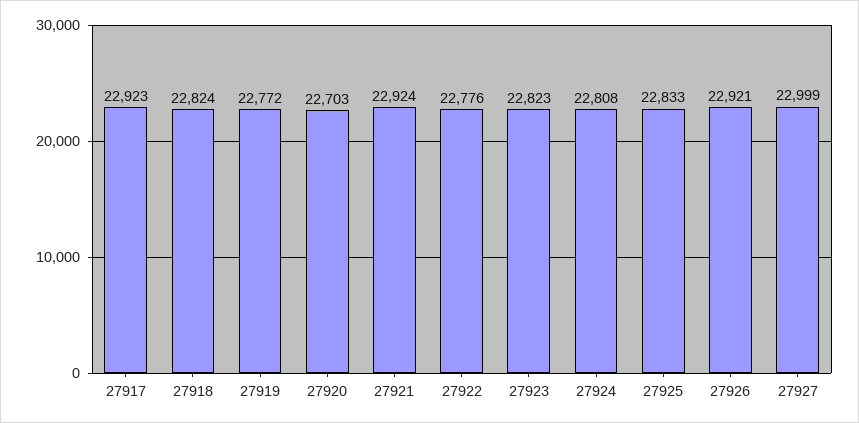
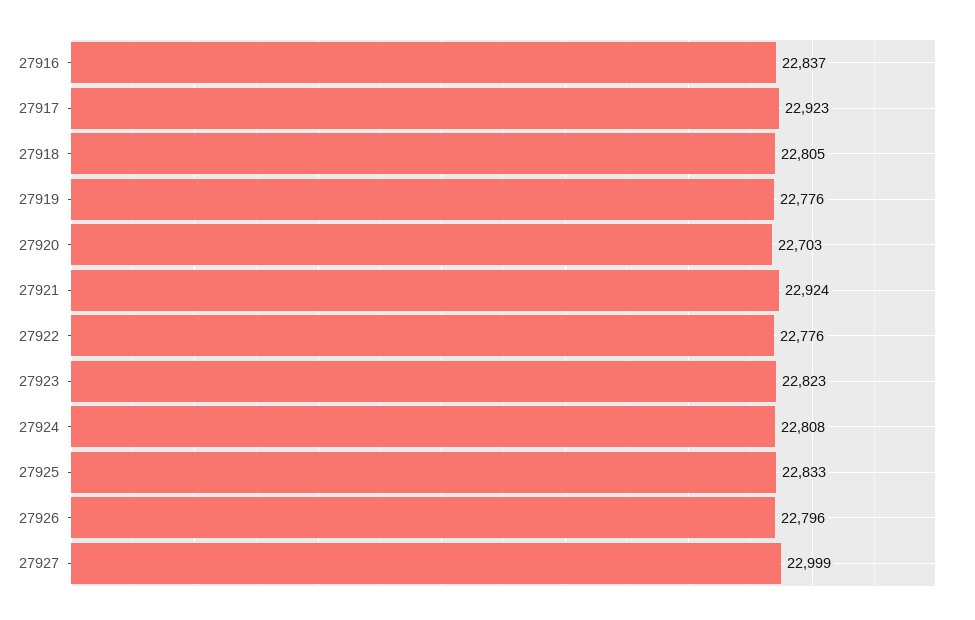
  {
    "27917": 22923,
-   "27918": 22824,
+   "27918": 22805,
-   "27919": 22772,
+   "27919": 22776,
    "27920": 22703,
    "27921": 22924,
    "27922": 22776,
    "27923": 22823,
    "27924": 22808,
    "27925": 22833,
-   "27926": 22921,
+   "27926": 22796,
-   "27927": 22999
+   "27927": 22999,
+   "27916": 22837
  }

